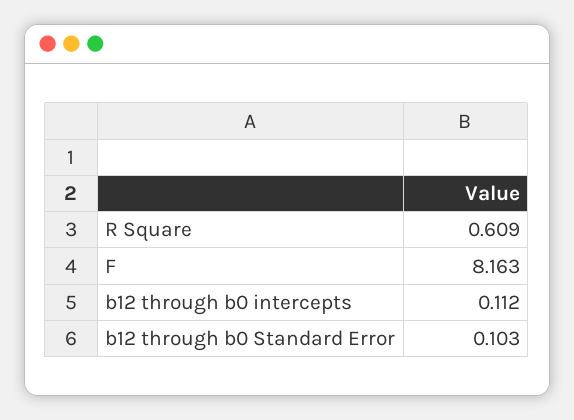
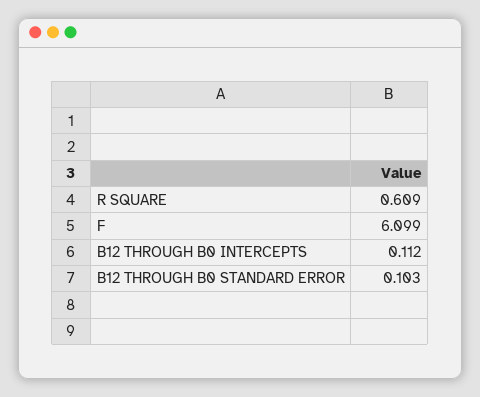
  {
    "R Square": 0.609,
-   "F": 8.163,
+   "F": 6.099,
    "b12 through b0 intercepts": 0.112,
    "b12 through b0 Standard Error": 0.103
  }

